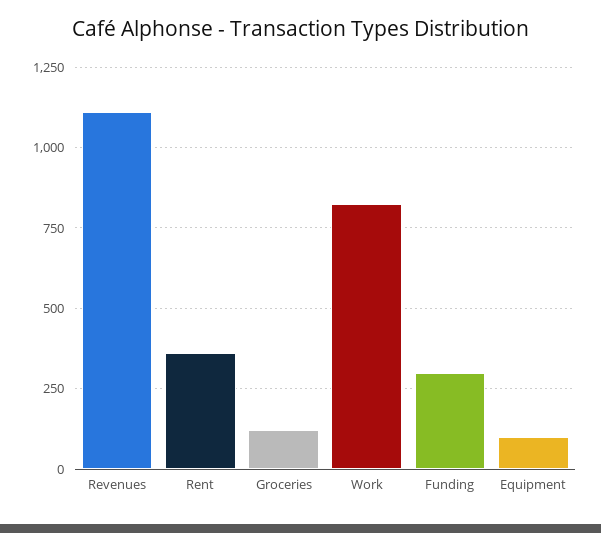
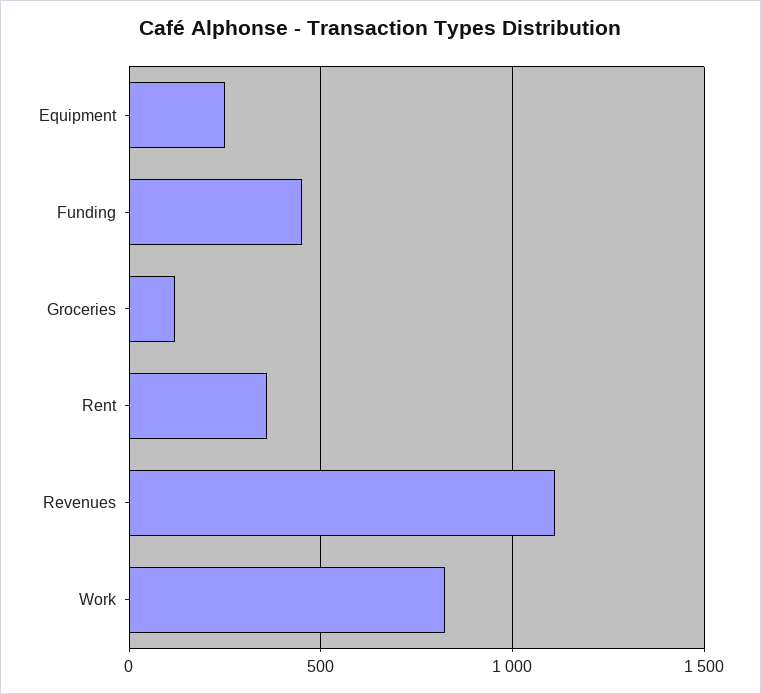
  {
    "Revenues": 1100,
    "Rent": 350,
    "Groceries": 125,
    "Work": 825,
-   "Funding": 300,
+   "Funding": 450,
-   "Equipment": 100
+   "Equipment": 250
  }

